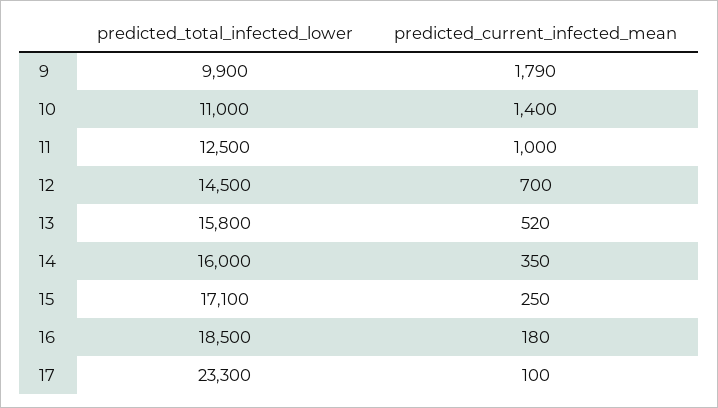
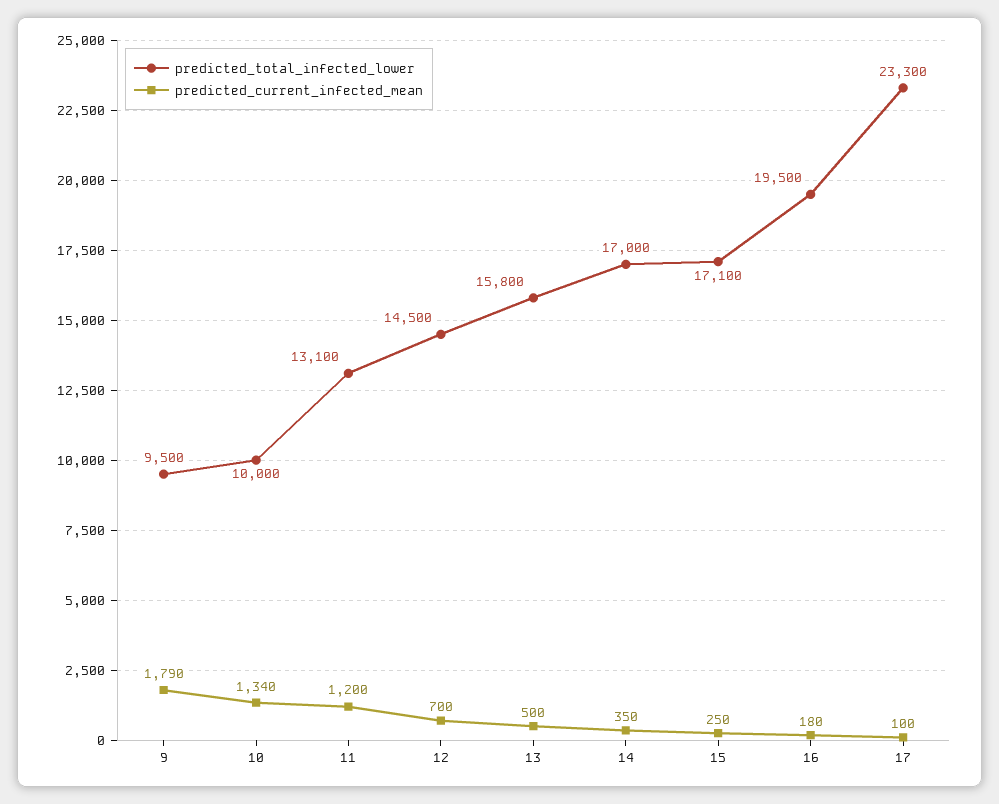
  {
    "predicted_total_infected_lower": {
-     "9": 9900,
+     "9": 9500,
-     "10": 11000,
+     "10": 10000,
-     "11": 12500,
+     "11": 13100,
      "12": 14500,
      "13": 15800,
-     "14": 16000,
+     "14": 17000,
      "15": 17100,
-     "16": 18500,
+     "16": 19500,
      "17": 23300
    },
    "predicted_current_infected_mean": {
      "9": 1790,
-     "10": 1400,
+     "10": 1340,
-     "11": 1000,
+     "11": 1200,
      "12": 700,
-     "13": 520,
+     "13": 500,
      "14": 350,
      "15": 250,
      "16": 180,
      "17": 100
    }
  }

